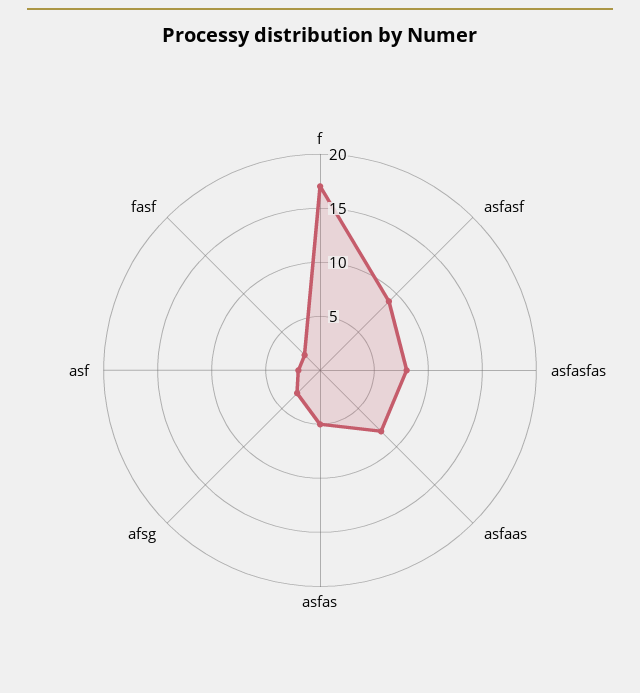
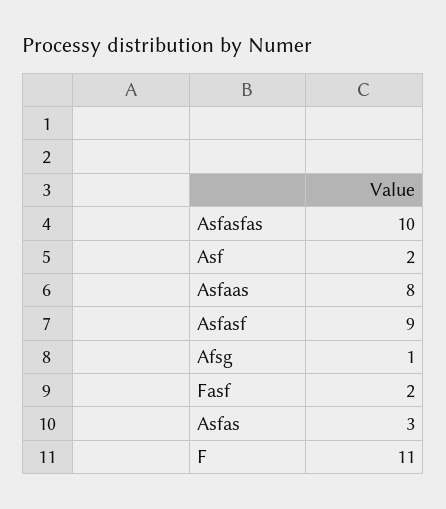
  {
-   "f": 17,
+   "f": 11,
    "asfasf": 9,
-   "asfasfas": 8,
+   "asfasfas": 10,
    "asfaas": 8,
-   "asfas": 5,
+   "asfas": 3,
-   "afsg": 3,
+   "afsg": 1,
    "asf": 2,
    "fasf": 2
  }

